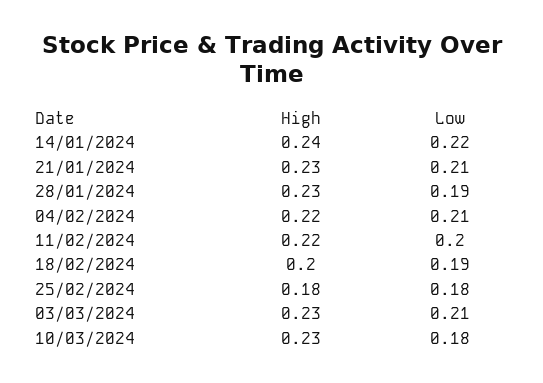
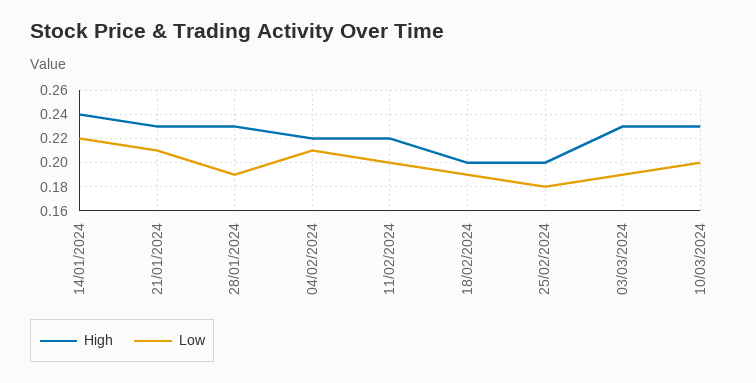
  {
    "High": {
      "14/01/2024": 0.24,
      "21/01/2024": 0.23,
      "28/01/2024": 0.23,
      "04/02/2024": 0.22,
      "11/02/2024": 0.22,
      "18/02/2024": 0.2,
-     "25/02/2024": 0.18,
+     "25/02/2024": 0.2,
      "03/03/2024": 0.23,
      "10/03/2024": 0.23
    },
    "Low": {
      "14/01/2024": 0.22,
      "21/01/2024": 0.21,
      "28/01/2024": 0.19,
      "04/02/2024": 0.21,
      "11/02/2024": 0.2,
      "18/02/2024": 0.19,
      "25/02/2024": 0.18,
-     "03/03/2024": 0.21,
+     "03/03/2024": 0.19,
-     "10/03/2024": 0.18
+     "10/03/2024": 0.2
    }
  }

